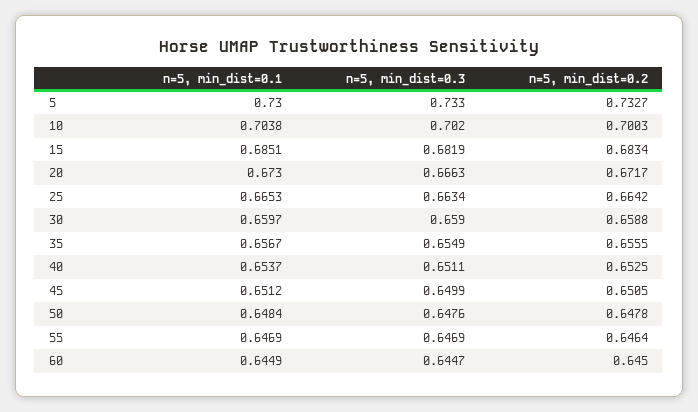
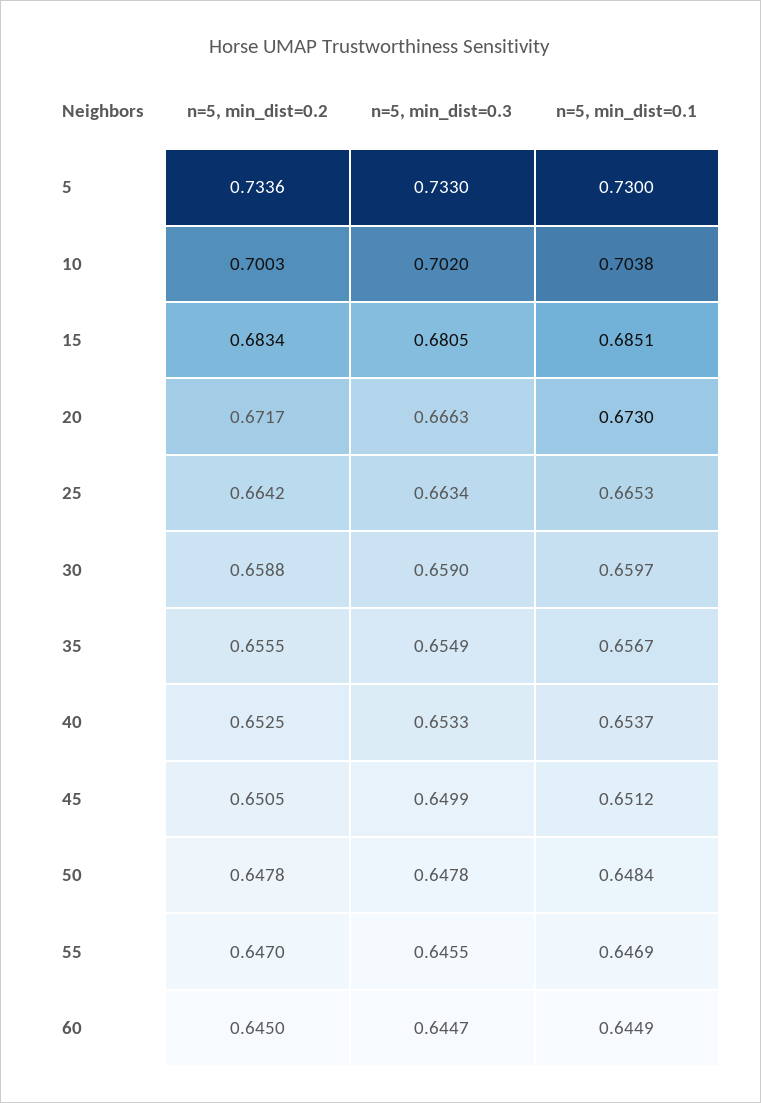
  {
    "n=5, min_dist=0.1": {
      "5": 0.73,
      "10": 0.7038,
      "15": 0.6851,
      "20": 0.673,
      "25": 0.6653,
      "30": 0.6597,
      "35": 0.6567,
      "40": 0.6537,
      "45": 0.6512,
      "50": 0.6484,
      "55": 0.6469,
      "60": 0.6449
    },
    "n=5, min_dist=0.3": {
      "5": 0.733,
      "10": 0.702,
-     "15": 0.6819,
+     "15": 0.6805,
      "20": 0.6663,
      "25": 0.6634,
      "30": 0.659,
      "35": 0.6549,
-     "40": 0.6511,
+     "40": 0.6533,
      "45": 0.6499,
-     "50": 0.6476,
+     "50": 0.6478,
-     "55": 0.6469,
+     "55": 0.6455,
      "60": 0.6447
    },
    "n=5, min_dist=0.2": {
-     "5": 0.7327,
+     "5": 0.7336,
      "10": 0.7003,
      "15": 0.6834,
      "20": 0.6717,
      "25": 0.6642,
      "30": 0.6588,
      "35": 0.6555,
      "40": 0.6525,
      "45": 0.6505,
      "50": 0.6478,
-     "55": 0.6464,
+     "55": 0.647,
      "60": 0.645
    }
  }

